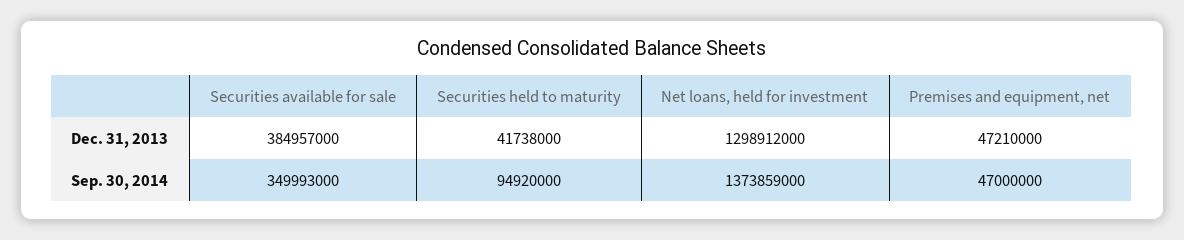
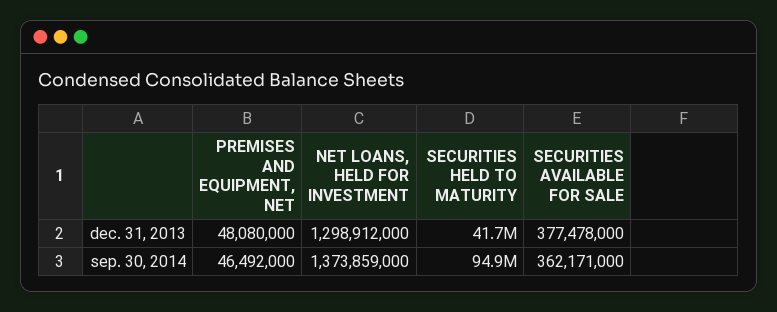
  {
    "Securities available for sale": {
-     "Dec. 31, 2013": 384957000,
+     "Dec. 31, 2013": 377478000,
-     "Sep. 30, 2014": 349993000
+     "Sep. 30, 2014": 362171000
    },
    "Securities held to maturity": {
      "Dec. 31, 2013": 41738000,
      "Sep. 30, 2014": 94920000
    },
    "Net loans, held for investment": {
      "Dec. 31, 2013": 1298912000,
      "Sep. 30, 2014": 1373859000
    },
    "Premises and equipment, net": {
-     "Dec. 31, 2013": 47210000,
+     "Dec. 31, 2013": 48080000,
-     "Sep. 30, 2014": 47000000
+     "Sep. 30, 2014": 46492000
    }
  }

